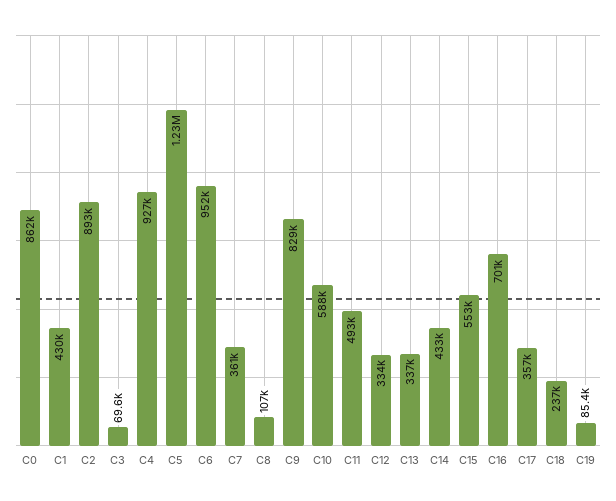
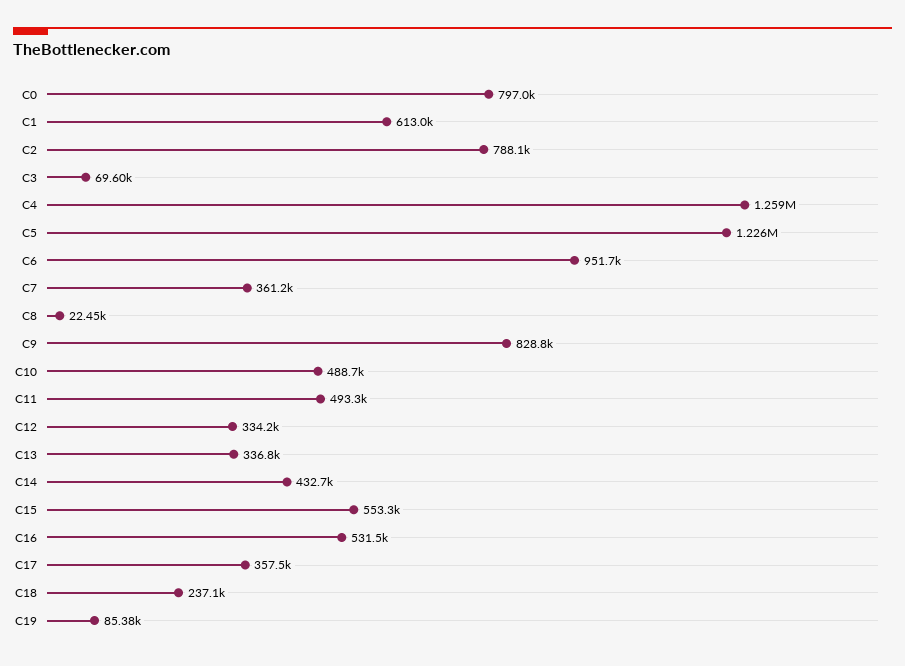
  {
-   "C0": 862000,
+   "C0": 797000,
-   "C1": 430000,
+   "C1": 613000,
-   "C2": 893000,
+   "C2": 788100,
    "C3": 69600,
-   "C4": 927000,
+   "C4": 1259000,
    "C5": 1226000,
    "C6": 951700,
    "C7": 361200,
-   "C8": 107000,
+   "C8": 22450,
    "C9": 828800,
-   "C10": 588000,
+   "C10": 488700,
    "C11": 493300,
    "C12": 334200,
    "C13": 336800,
    "C14": 432700,
    "C15": 553300,
-   "C16": 701000,
+   "C16": 531500,
    "C17": 357500,
    "C18": 237100,
    "C19": 85380
  }

